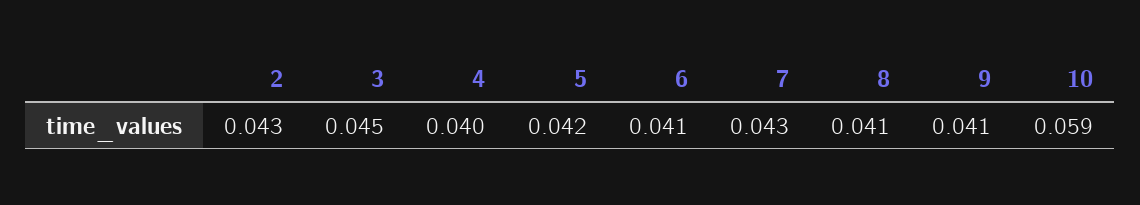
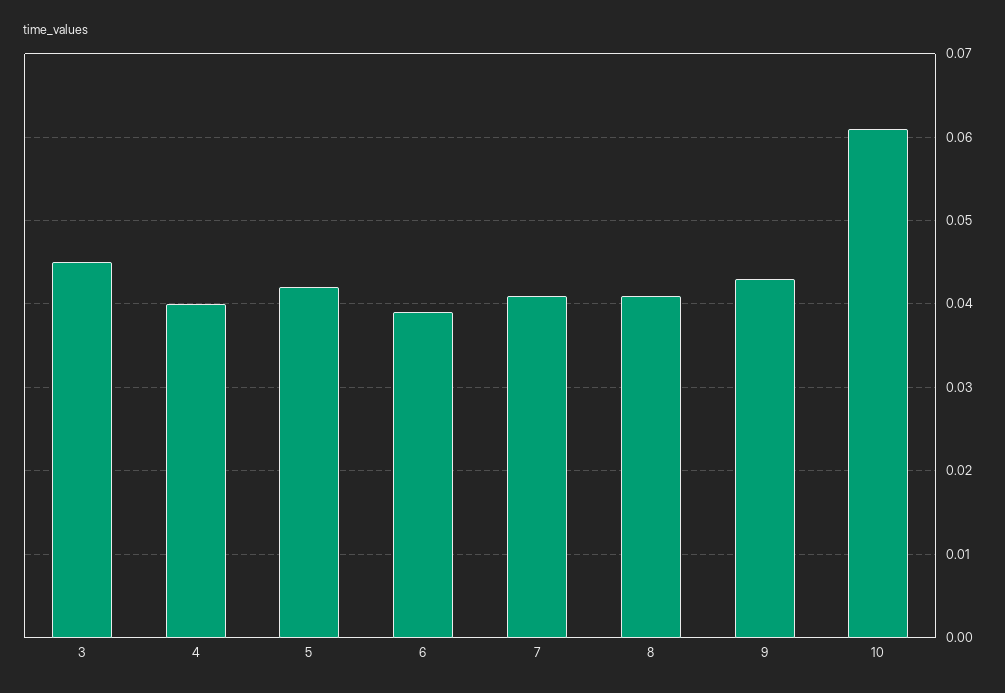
  {
-   "2": 0.043,
    "3": 0.045,
    "4": 0.04,
    "5": 0.042,
-   "6": 0.041,
+   "6": 0.039,
-   "7": 0.043,
+   "7": 0.041,
    "8": 0.041,
-   "9": 0.041,
+   "9": 0.043,
-   "10": 0.059
+   "10": 0.061
  }

